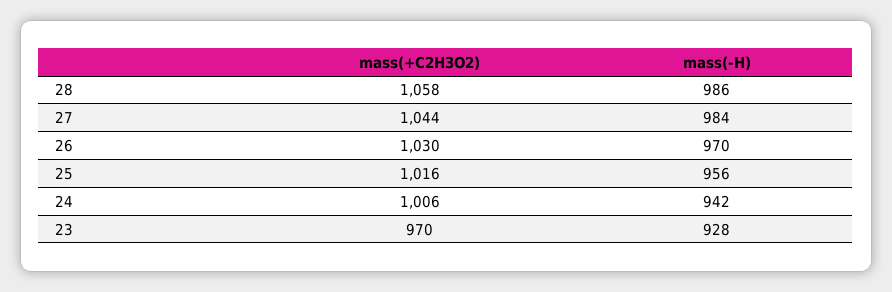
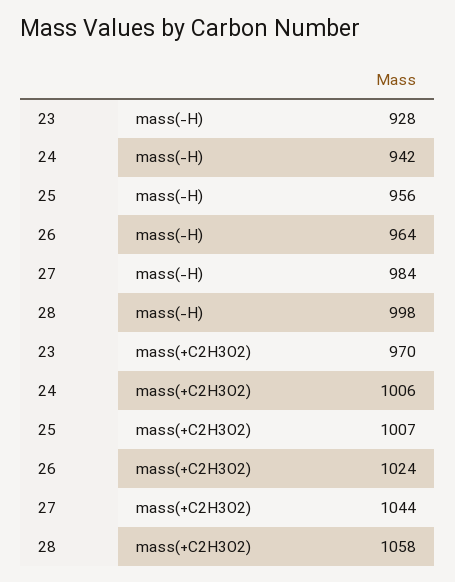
  {
    "mass(+C2H3O2)": {
      "28": 1058,
      "27": 1044,
-     "26": 1030,
+     "26": 1024,
-     "25": 1016,
+     "25": 1007,
      "24": 1006,
      "23": 970
    },
    "mass(-H)": {
-     "28": 986,
+     "28": 998,
      "27": 984,
-     "26": 970,
+     "26": 964,
      "25": 956,
      "24": 942,
      "23": 928
    }
  }

